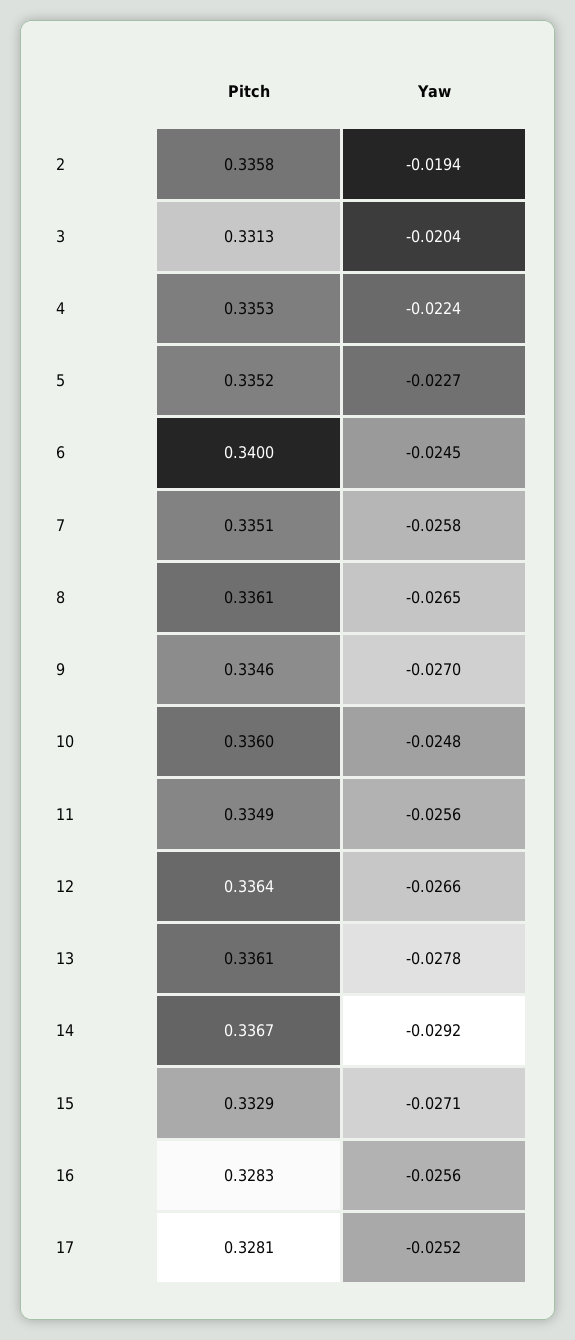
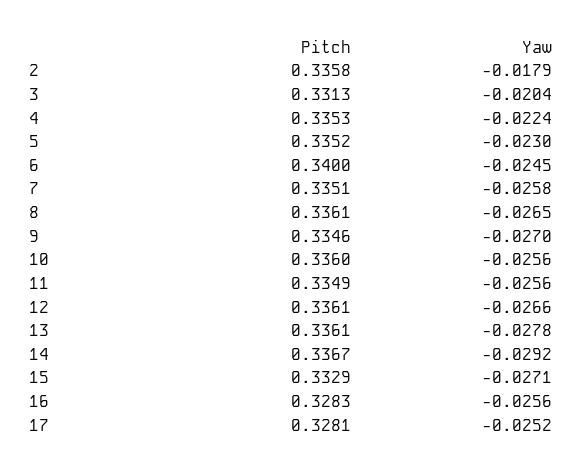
  {
    "Pitch": {
      "2": 0.3358,
      "3": 0.3313,
      "4": 0.3353,
      "5": 0.3352,
      "6": 0.34,
      "7": 0.3351,
      "8": 0.3361,
      "9": 0.3346,
      "10": 0.336,
      "11": 0.3349,
-     "12": 0.3364,
+     "12": 0.3361,
      "13": 0.3361,
      "14": 0.3367,
      "15": 0.3329,
      "16": 0.3283,
      "17": 0.3281
    },
    "Yaw": {
-     "2": -0.0194,
+     "2": -0.0179,
      "3": -0.0204,
      "4": -0.0224,
-     "5": -0.0227,
+     "5": -0.023,
      "6": -0.0245,
      "7": -0.0258,
      "8": -0.0265,
      "9": -0.027,
-     "10": -0.0248,
+     "10": -0.0256,
      "11": -0.0256,
      "12": -0.0266,
      "13": -0.0278,
      "14": -0.0292,
      "15": -0.0271,
      "16": -0.0256,
      "17": -0.0252
    }
  }

